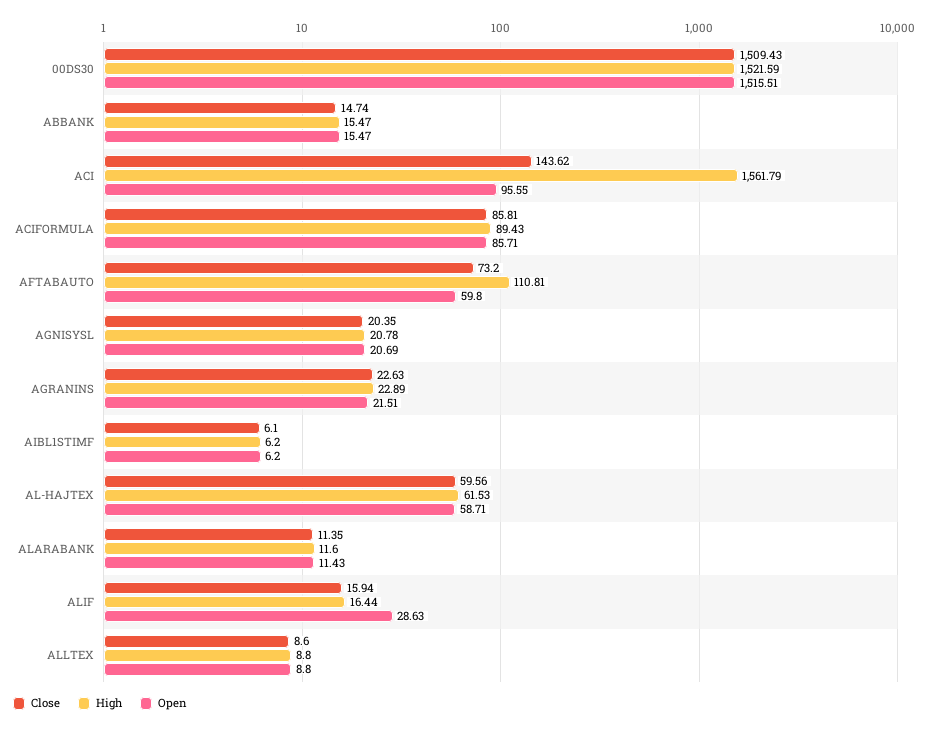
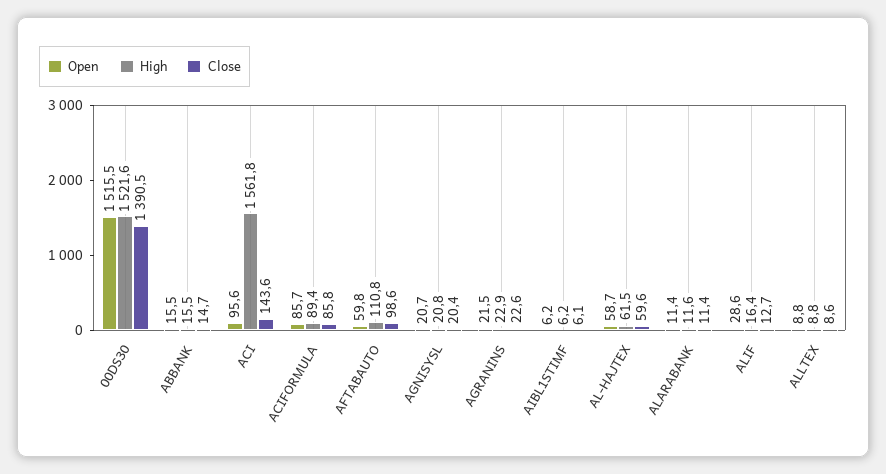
  {
    "Close": {
-     "00DS30": 1509.43,
+     "00DS30": 1390.5,
      "ABBANK": 14.74,
      "ACI": 143.62,
      "ACIFORMULA": 85.81,
-     "AFTABAUTO": 73.2,
+     "AFTABAUTO": 98.6,
      "AGNISYSL": 20.35,
      "AGRANINS": 22.63,
      "AIBL1STIMF": 6.1,
      "AL-HAJTEX": 59.56,
      "ALARABANK": 11.35,
-     "ALIF": 15.94,
+     "ALIF": 12.7,
      "ALLTEX": 8.6
    },
    "High": {
      "00DS30": 1521.59,
      "ABBANK": 15.47,
      "ACI": 1561.79,
      "ACIFORMULA": 89.43,
      "AFTABAUTO": 110.81,
      "AGNISYSL": 20.78,
      "AGRANINS": 22.89,
      "AIBL1STIMF": 6.2,
      "AL-HAJTEX": 61.53,
      "ALARABANK": 11.6,
      "ALIF": 16.44,
      "ALLTEX": 8.8
    },
    "Open": {
      "00DS30": 1515.51,
      "ABBANK": 15.47,
      "ACI": 95.55,
      "ACIFORMULA": 85.71,
      "AFTABAUTO": 59.8,
      "AGNISYSL": 20.69,
      "AGRANINS": 21.51,
      "AIBL1STIMF": 6.2,
      "AL-HAJTEX": 58.71,
      "ALARABANK": 11.43,
      "ALIF": 28.63,
      "ALLTEX": 8.8
    }
  }

